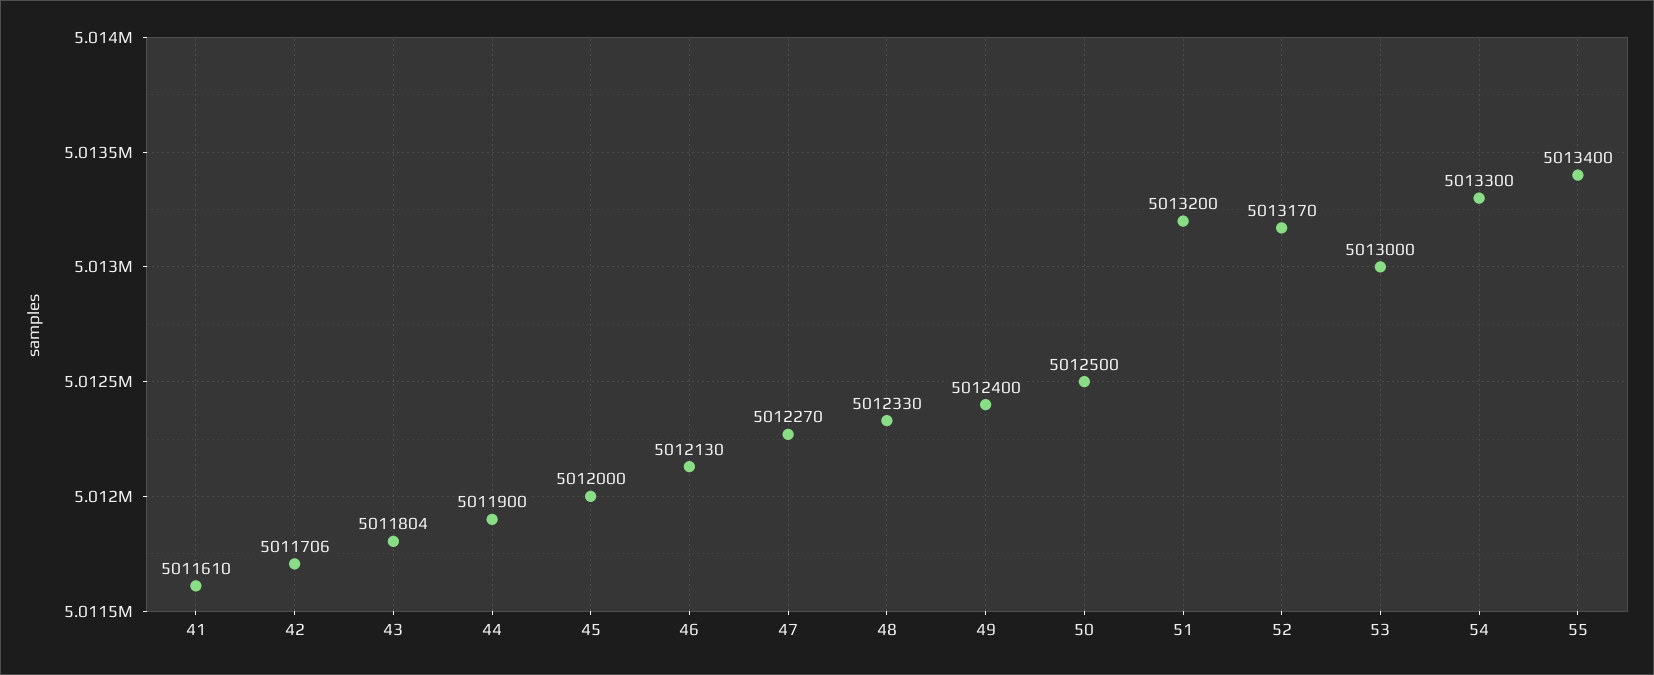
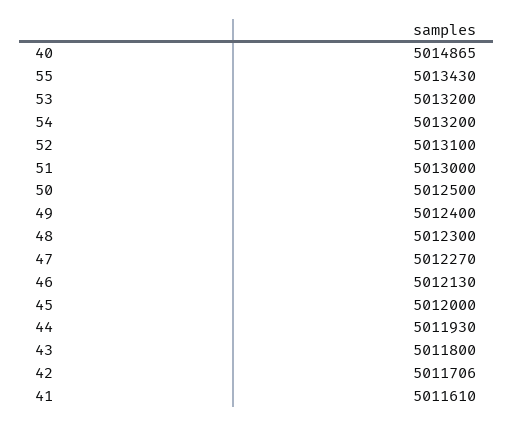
  {
    "41": 5011610,
    "42": 5011706,
-   "43": 5011804,
+   "43": 5011800,
-   "44": 5011900,
+   "44": 5011930,
    "45": 5012000,
    "46": 5012130,
    "47": 5012270,
-   "48": 5012330,
+   "48": 5012300,
    "49": 5012400,
    "50": 5012500,
-   "51": 5013200,
+   "51": 5013000,
-   "52": 5013170,
+   "52": 5013100,
-   "53": 5013000,
+   "53": 5013200,
-   "54": 5013300,
+   "54": 5013200,
-   "55": 5013400
+   "55": 5013430,
+   "40": 5014865
  }

